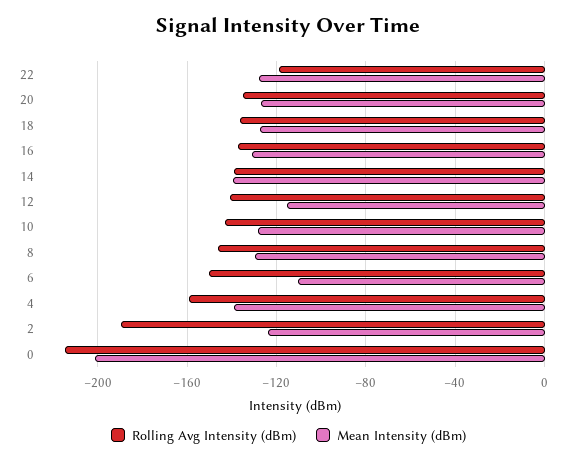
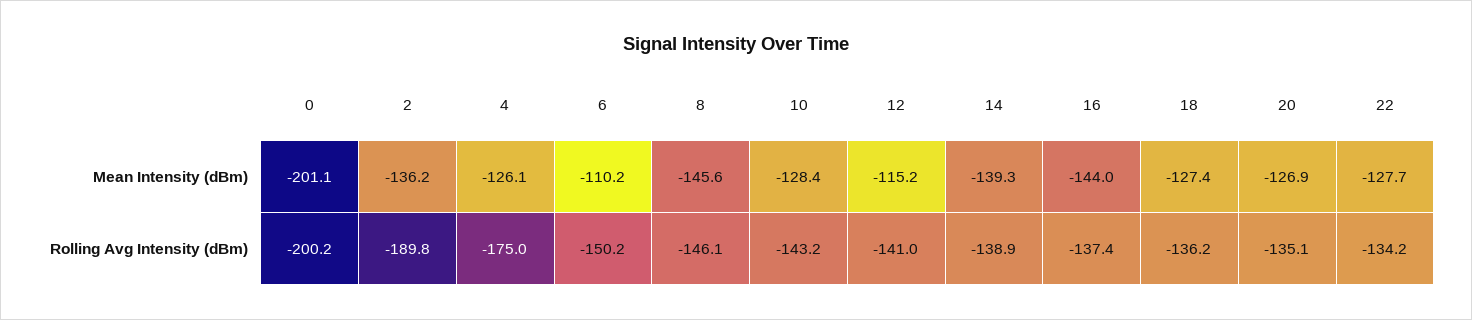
  {
    "Rolling Avg Intensity (dBm)": {
-     "22": -120,
+     "22": -134.2,
      "20": -135.1,
      "18": -136.2,
      "16": -137.4,
      "14": -138.9,
      "12": -141,
      "10": -143.2,
      "8": -146.1,
      "6": -150.2,
-     "4": -160,
+     "4": -175,
      "2": -189.8,
-     "0": -215
+     "0": -200.2
    },
    "Mean Intensity (dBm)": {
      "22": -127.7,
      "20": -126.9,
      "18": -127.4,
-     "16": -130,
+     "16": -144,
      "14": -139.3,
      "12": -115.2,
      "10": -128.4,
-     "8": -130,
+     "8": -145.6,
      "6": -110.2,
-     "4": -140,
+     "4": -126.1,
-     "2": -125,
+     "2": -136.2,
      "0": -201.1
    }
  }

